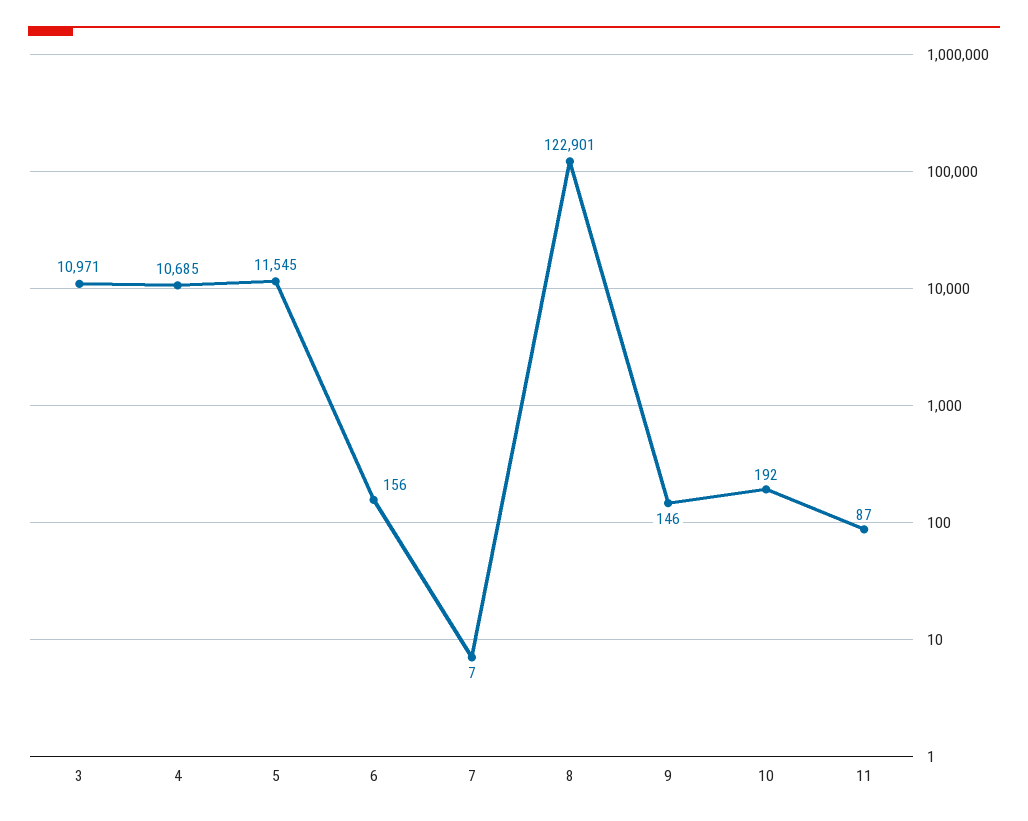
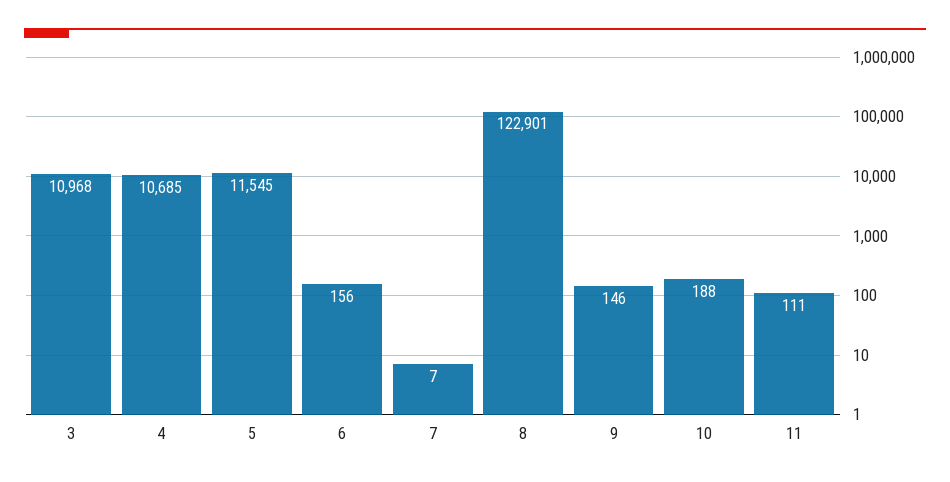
  {
-   "3": 10971,
+   "3": 10968,
    "4": 10685,
    "5": 11545,
    "6": 156,
    "7": 7,
    "8": 122901,
    "9": 146,
-   "10": 192,
+   "10": 188,
-   "11": 87
+   "11": 111
  }

